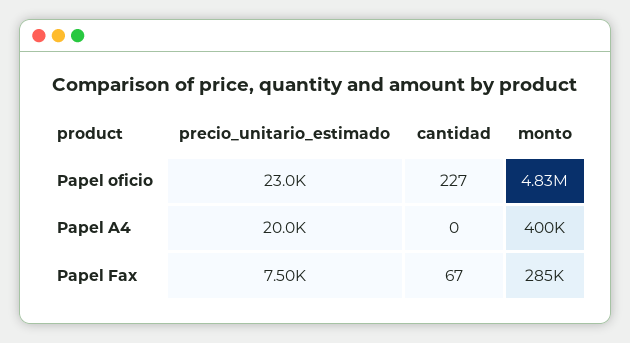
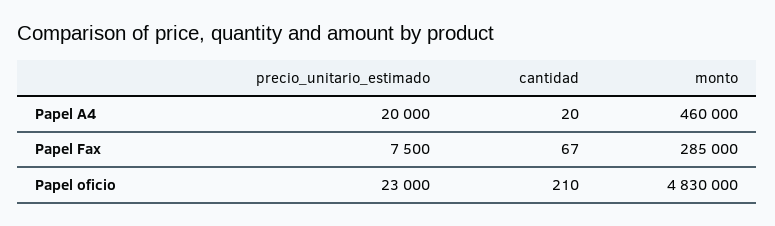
  {
    "precio_unitario_estimado": {
      "Papel oficio": 23000,
      "Papel A4": 20000,
      "Papel Fax": 7500
    },
    "cantidad": {
-     "Papel oficio": 227,
+     "Papel oficio": 210,
-     "Papel A4": 0,
+     "Papel A4": 20,
      "Papel Fax": 67
    },
    "monto": {
      "Papel oficio": 4830000,
-     "Papel A4": 400000,
+     "Papel A4": 460000,
      "Papel Fax": 285000
    }
  }

